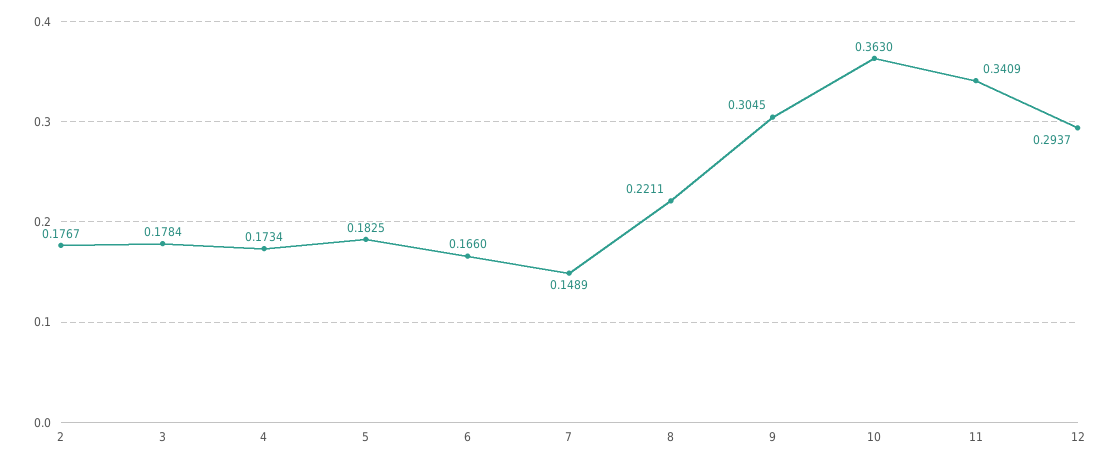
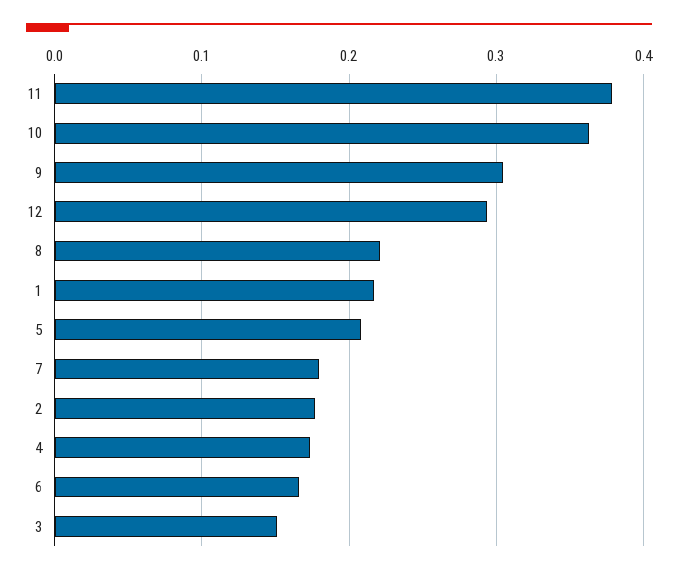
  {
    "2": 0.1767,
-   "3": 0.1784,
+   "3": 0.15,
    "4": 0.1734,
-   "5": 0.1825,
+   "5": 0.21,
    "6": 0.166,
-   "7": 0.1489,
+   "7": 0.18,
    "8": 0.2211,
    "9": 0.3045,
    "10": 0.363,
-   "11": 0.3409,
+   "11": 0.38,
-   "12": 0.2937
+   "12": 0.2937,
+   "1": 0.22
  }

